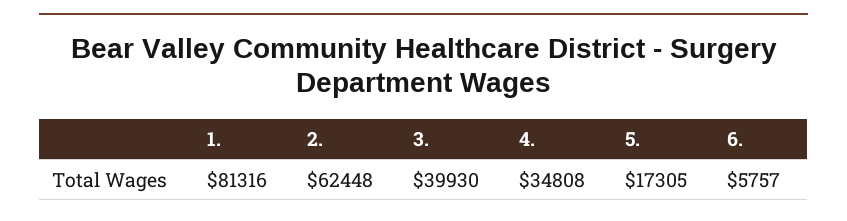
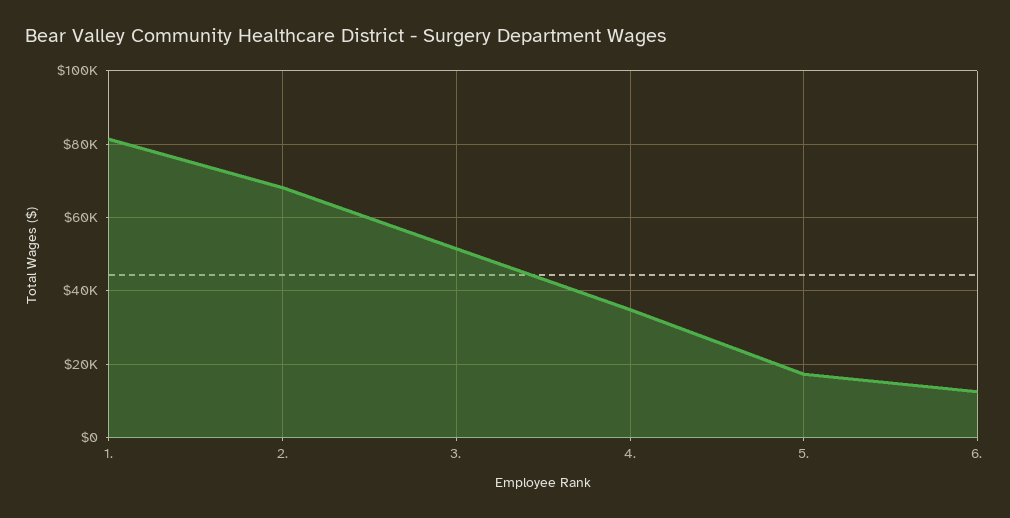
  {
    "1.": 81316,
-   "2.": 62448,
+   "2.": 68000,
-   "3.": 39930,
+   "3.": 52000,
    "4.": 34808,
    "5.": 17305,
-   "6.": 5757
+   "6.": 12000
  }

